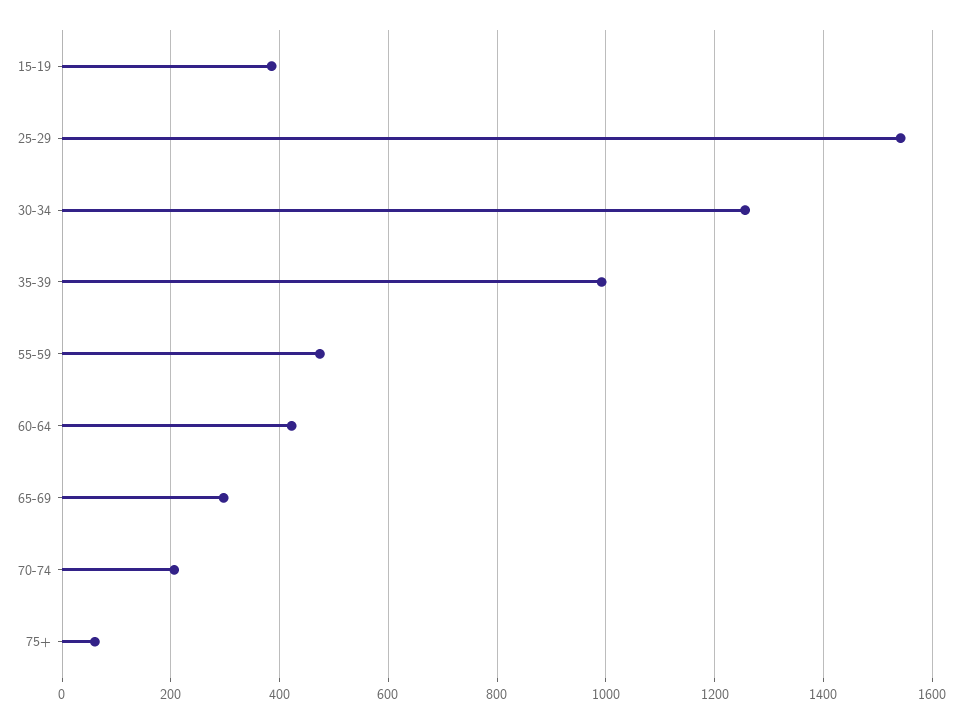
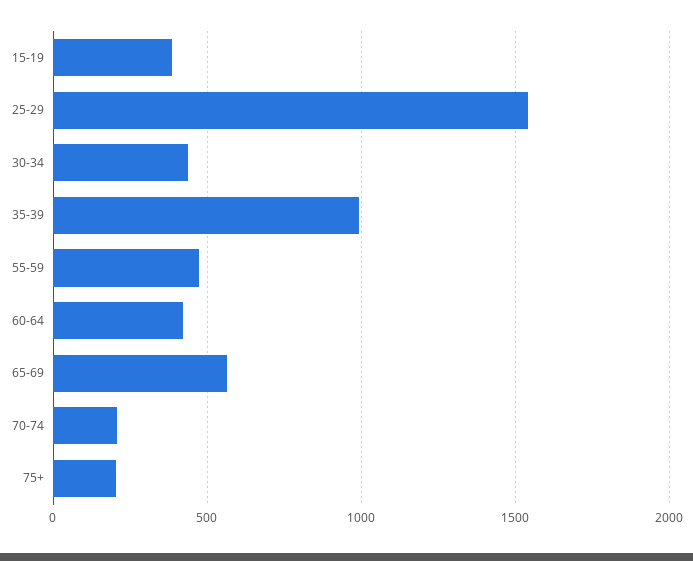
  {
    "15-19": 380,
    "25-29": 1540,
-   "30-34": 1260,
+   "30-34": 450,
    "35-39": 1000,
    "55-59": 480,
    "60-64": 420,
-   "65-69": 300,
+   "65-69": 550,
    "70-74": 200,
-   "75+": 60
+   "75+": 200
  }

